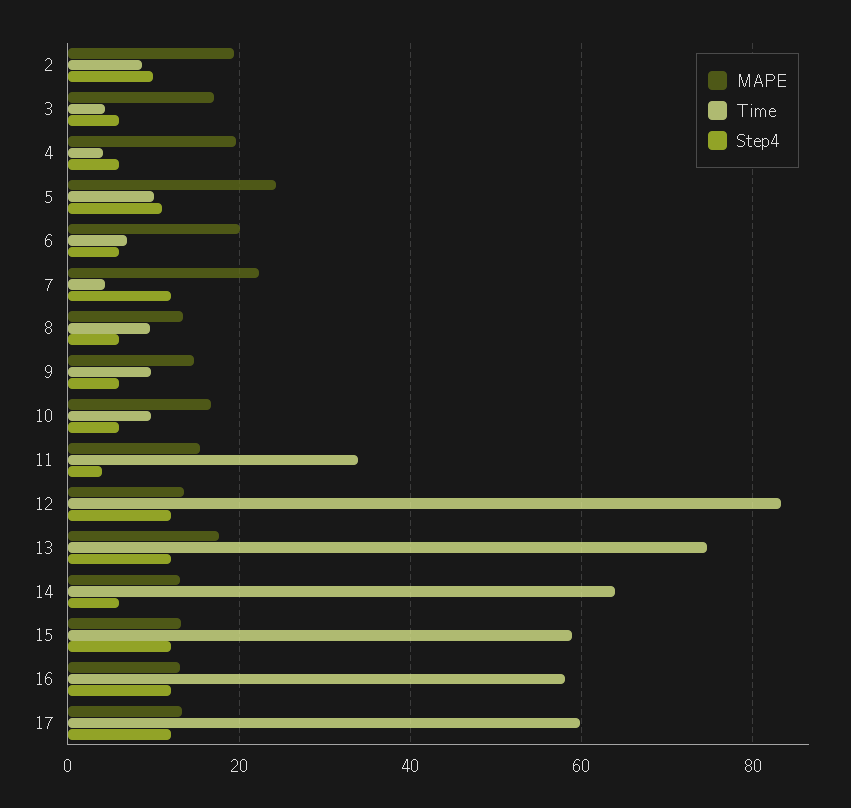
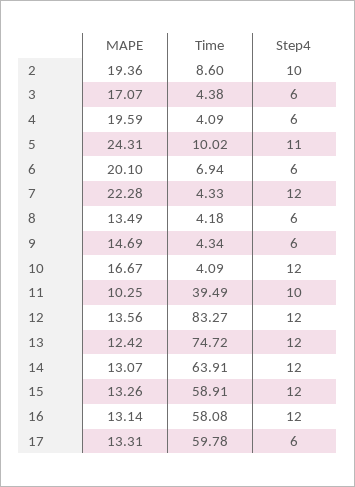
  {
    "MAPE": {
      "2": 19.36,
      "3": 17.07,
      "4": 19.59,
      "5": 24.31,
      "6": 20.1,
      "7": 22.28,
      "8": 13.49,
      "9": 14.69,
      "10": 16.67,
-     "11": 16,
+     "11": 10.25,
      "12": 13.56,
-     "13": 18,
+     "13": 12.42,
      "14": 13.07,
      "15": 13.26,
      "16": 13.14,
      "17": 13.31
    },
    "Time": {
      "2": 8.6,
      "3": 4.38,
      "4": 4.09,
      "5": 10.02,
      "6": 6.94,
      "7": 4.33,
-     "8": 10,
+     "8": 4.18,
-     "9": 10,
+     "9": 4.34,
-     "10": 10,
+     "10": 4.09,
-     "11": 34,
+     "11": 39.49,
      "12": 83.27,
      "13": 74.72,
      "14": 63.91,
      "15": 58.91,
      "16": 58.08,
      "17": 59.78
    },
    "Step4": {
      "2": 10,
      "3": 6,
      "4": 6,
      "5": 11,
      "6": 6,
      "7": 12,
      "8": 6,
      "9": 6,
-     "10": 6,
+     "10": 12,
-     "11": 4,
+     "11": 10,
      "12": 12,
      "13": 12,
-     "14": 6,
+     "14": 12,
      "15": 12,
      "16": 12,
-     "17": 12
+     "17": 6
    }
  }

